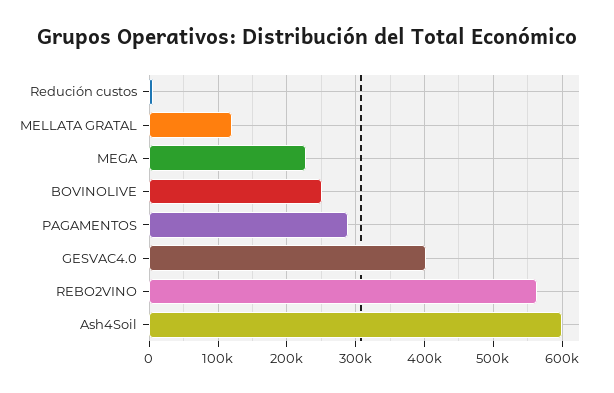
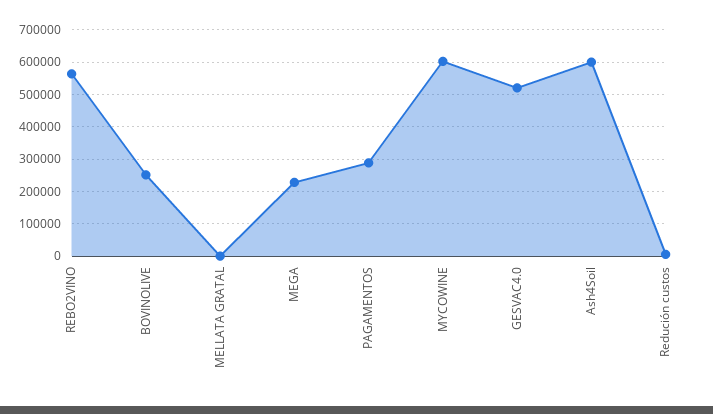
  {
    "Redución custos": 10000,
-   "MELLATA GRATAL": 120000,
+   "MELLATA GRATAL": 0,
    "MEGA": 230000,
    "BOVINOLIVE": 250000,
    "PAGAMENTOS": 290000,
-   "GESVAC4.0": 400000,
+   "GESVAC4.0": 520000,
    "REBO2VINO": 560000,
-   "Ash4Soil": 600000
+   "Ash4Soil": 600000,
+   "MYCOWINE": 600000
  }

